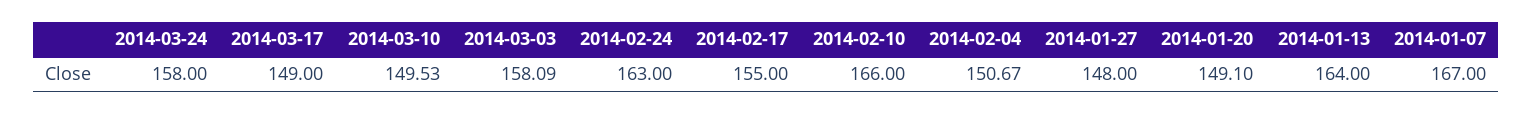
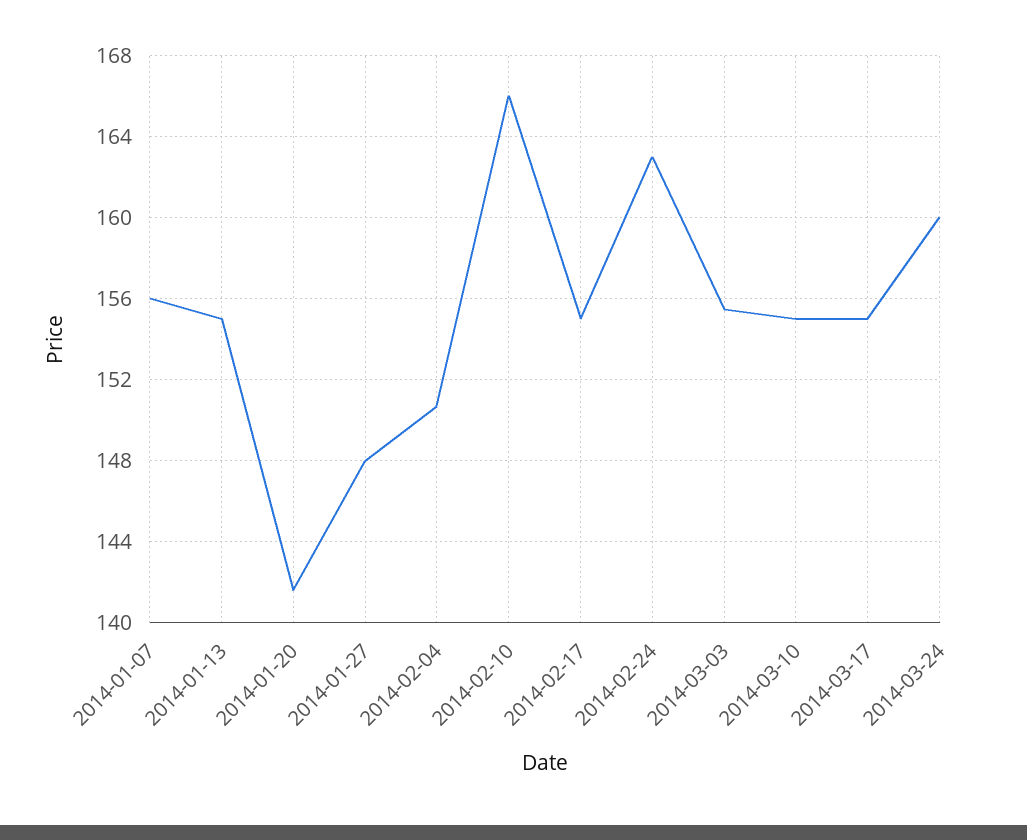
  {
-   "2014-03-24": 158,
+   "2014-03-24": 160,
-   "2014-03-17": 149,
+   "2014-03-17": 155,
-   "2014-03-10": 149.53,
+   "2014-03-10": 155,
-   "2014-03-03": 158.09,
+   "2014-03-03": 155.5,
    "2014-02-24": 163,
    "2014-02-17": 155,
    "2014-02-10": 166,
    "2014-02-04": 150.67,
    "2014-01-27": 148,
-   "2014-01-20": 149.1,
+   "2014-01-20": 141.5,
-   "2014-01-13": 164,
+   "2014-01-13": 155,
-   "2014-01-07": 167
+   "2014-01-07": 156
  }

